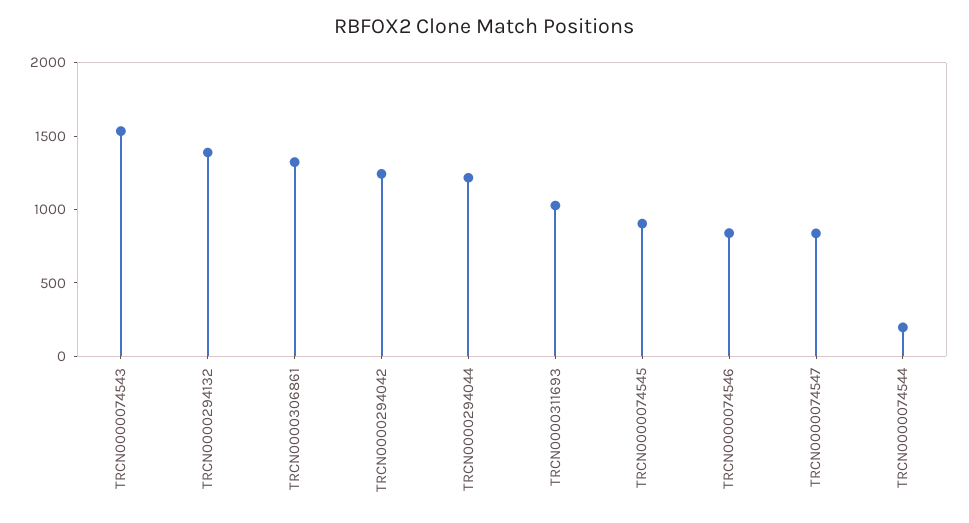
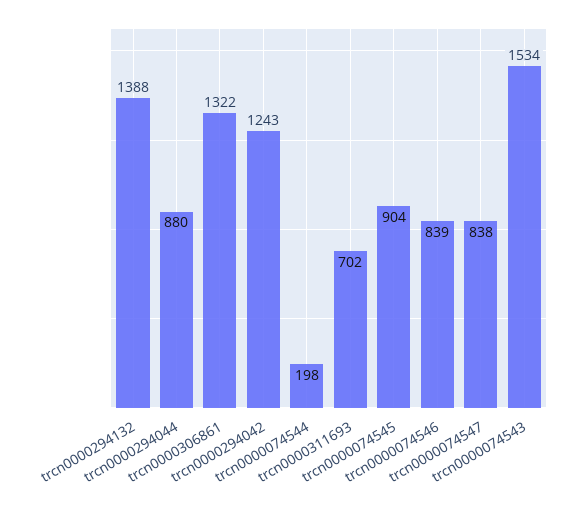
  {
    "TRCN0000074543": 1534,
    "TRCN0000294132": 1388,
    "TRCN0000306861": 1322,
    "TRCN0000294042": 1243,
-   "TRCN0000294044": 1200,
+   "TRCN0000294044": 880,
-   "TRCN0000311693": 1000,
+   "TRCN0000311693": 702,
    "TRCN0000074545": 904,
    "TRCN0000074546": 839,
    "TRCN0000074547": 838,
    "TRCN0000074544": 198
  }

